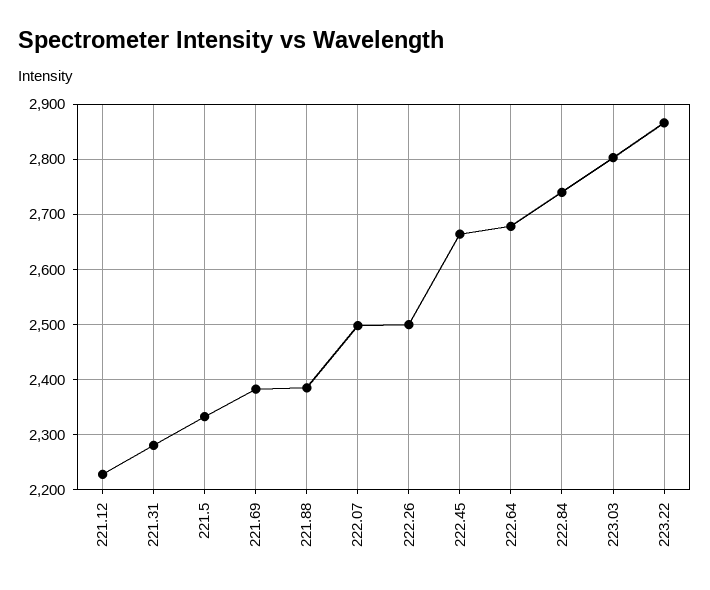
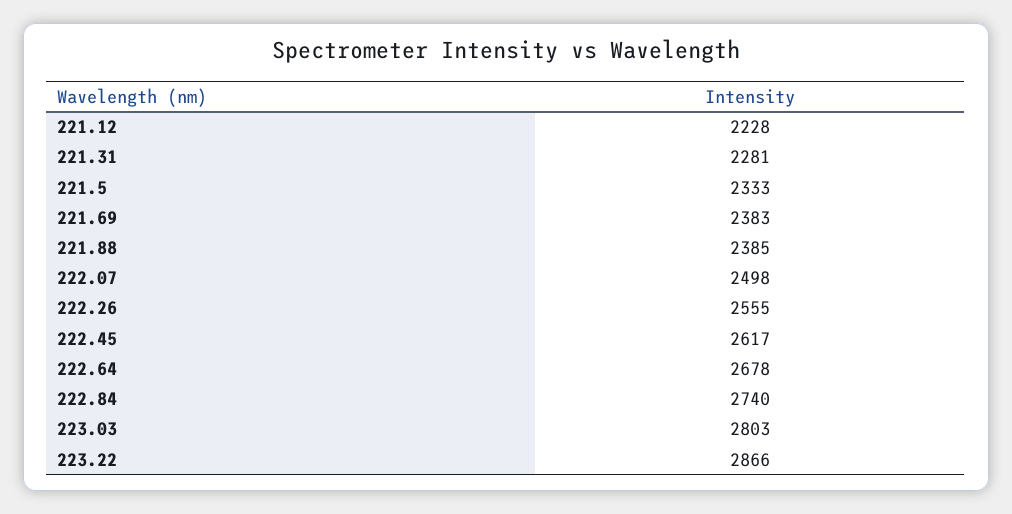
  {
    "221.12": 2228,
    "221.31": 2281,
    "221.5": 2333,
    "221.69": 2383,
    "221.88": 2385,
    "222.07": 2498,
-   "222.26": 2500,
+   "222.26": 2555,
-   "222.45": 2660,
+   "222.45": 2617,
    "222.64": 2678,
    "222.84": 2740,
    "223.03": 2803,
    "223.22": 2866
  }

